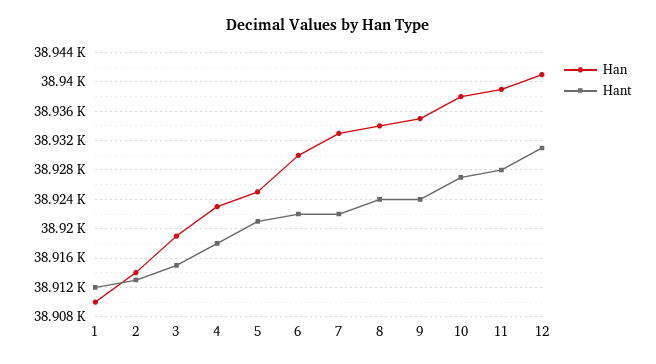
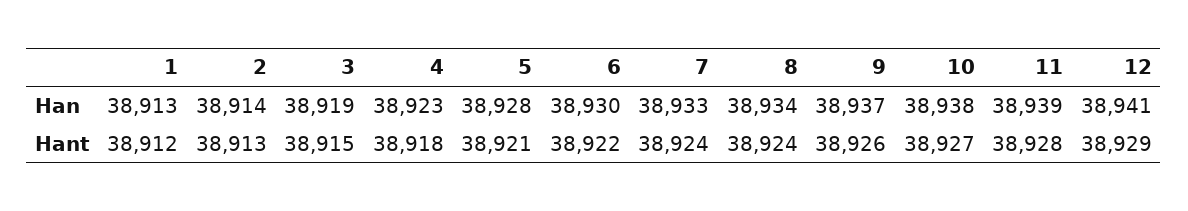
  {
    "Han": {
-     "1": 38910,
+     "1": 38913,
      "2": 38914,
      "3": 38919,
      "4": 38923,
-     "5": 38925,
+     "5": 38928,
      "6": 38930,
      "7": 38933,
      "8": 38934,
-     "9": 38935,
+     "9": 38937,
      "10": 38938,
      "11": 38939,
      "12": 38941
    },
    "Hant": {
      "1": 38912,
      "2": 38913,
      "3": 38915,
      "4": 38918,
      "5": 38921,
      "6": 38922,
-     "7": 38922,
+     "7": 38924,
      "8": 38924,
-     "9": 38924,
+     "9": 38926,
      "10": 38927,
      "11": 38928,
-     "12": 38931
+     "12": 38929
    }
  }

